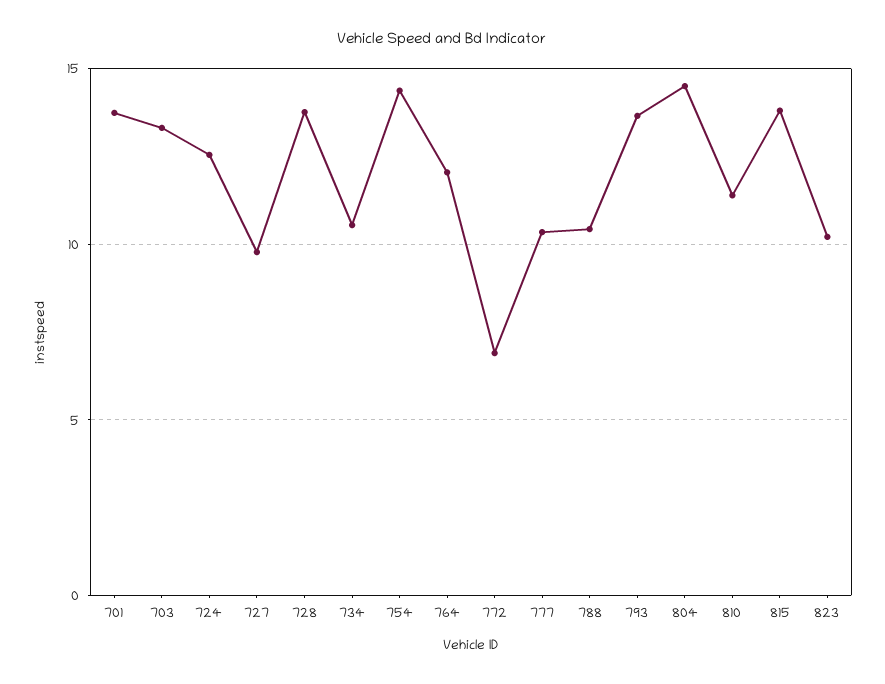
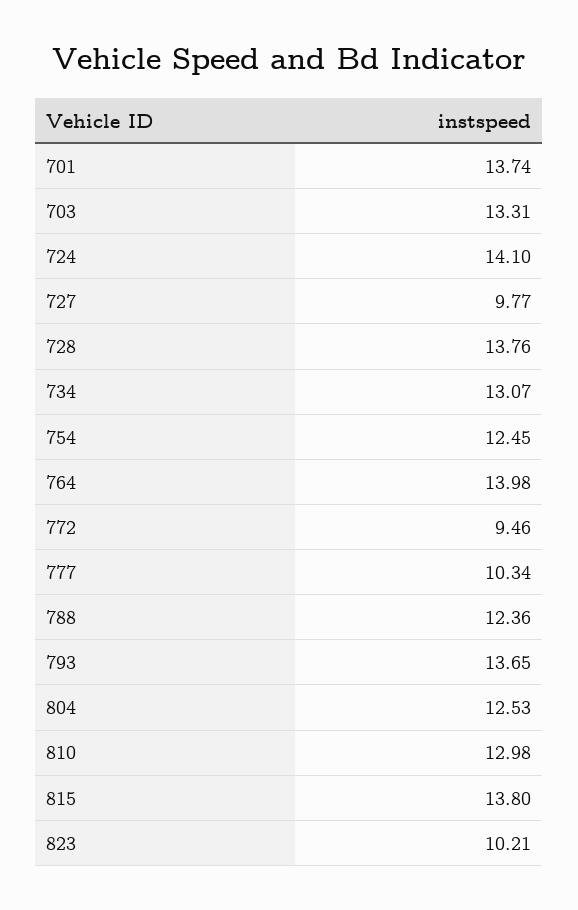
  {
    "701": 13.74,
    "703": 13.31,
-   "724": 12.5,
+   "724": 14.1,
    "727": 9.77,
    "728": 13.76,
-   "734": 10.5,
+   "734": 13.07,
-   "754": 14.5,
+   "754": 12.45,
-   "764": 12,
+   "764": 13.98,
-   "772": 7,
+   "772": 9.46,
    "777": 10.34,
-   "788": 10.5,
+   "788": 12.36,
    "793": 13.65,
-   "804": 14.5,
+   "804": 12.53,
-   "810": 11.5,
+   "810": 12.98,
    "815": 13.8,
    "823": 10.21
  }

